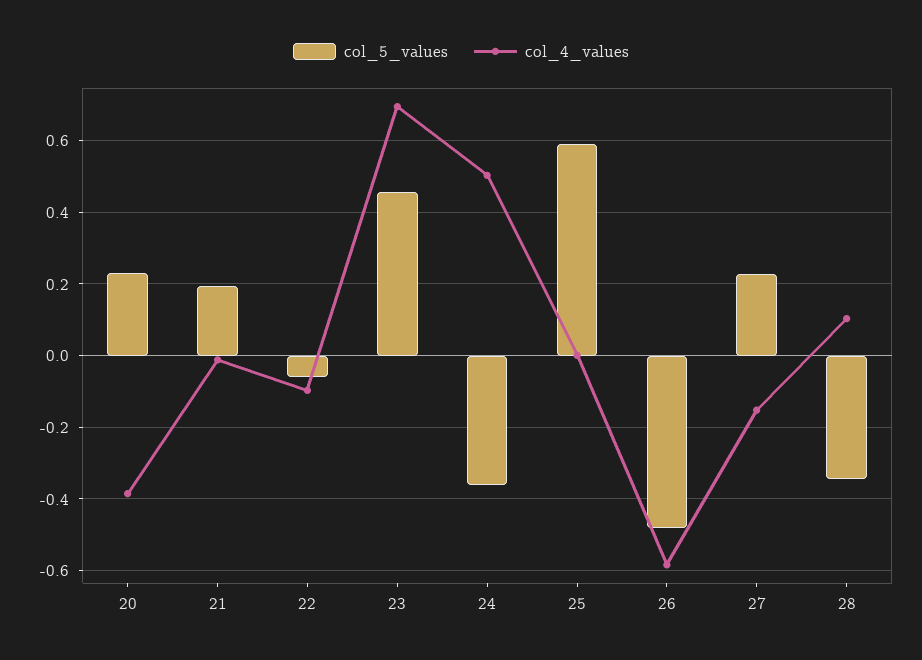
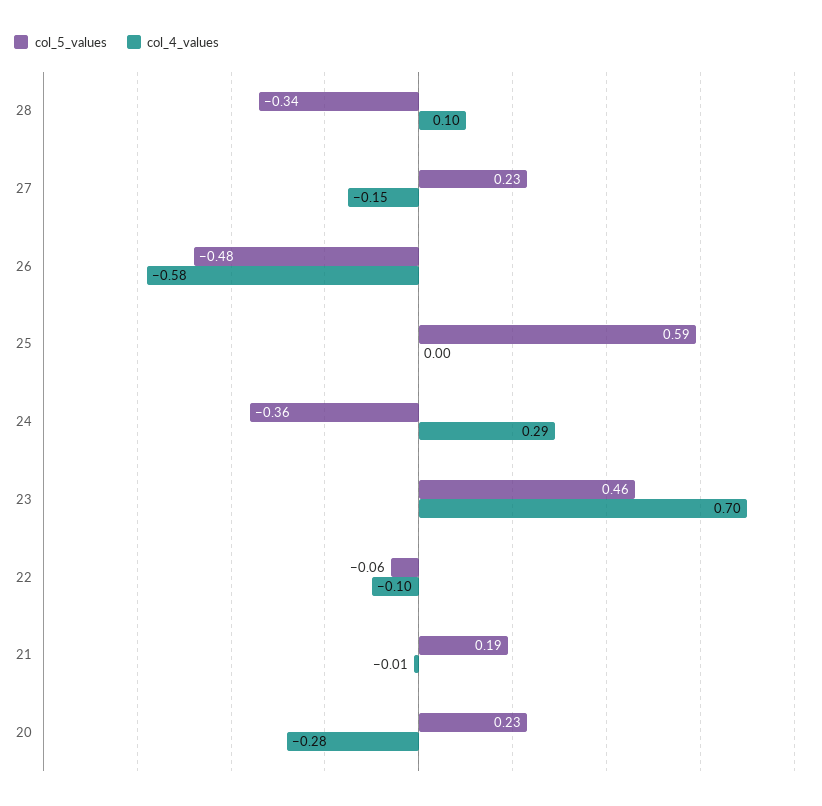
  {
    "col_5_values": {
      "20": 0.23,
      "21": 0.19,
      "22": -0.06,
      "23": 0.46,
      "24": -0.36,
      "25": 0.59,
      "26": -0.48,
      "27": 0.23,
      "28": -0.34
    },
    "col_4_values": {
-     "20": -0.38,
+     "20": -0.28,
      "21": -0.01,
      "22": -0.1,
      "23": 0.7,
-     "24": 0.5,
+     "24": 0.29,
      "25": 0,
      "26": -0.58,
      "27": -0.15,
      "28": 0.1
    }
  }

